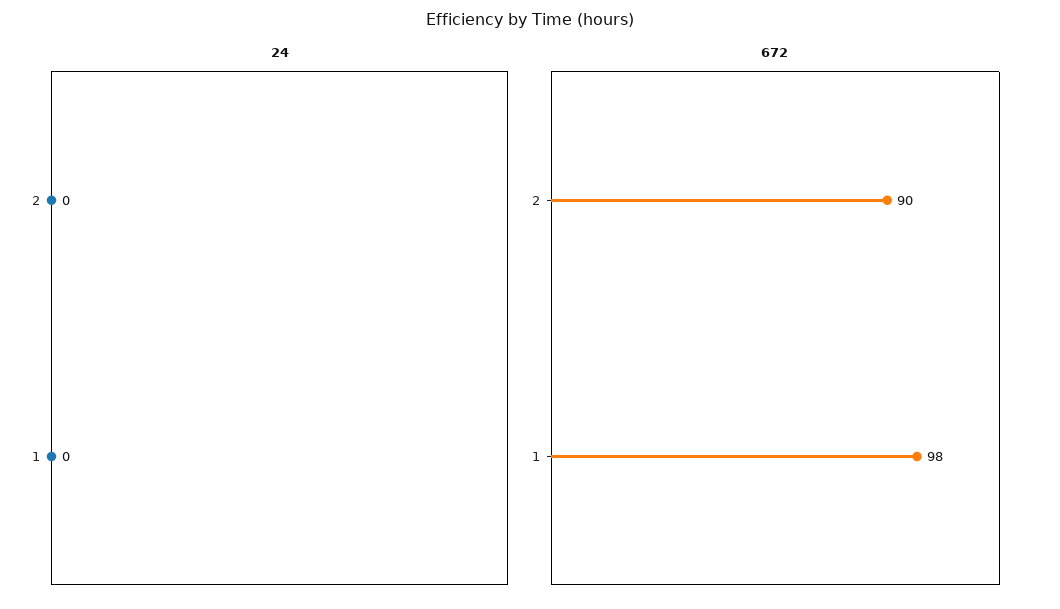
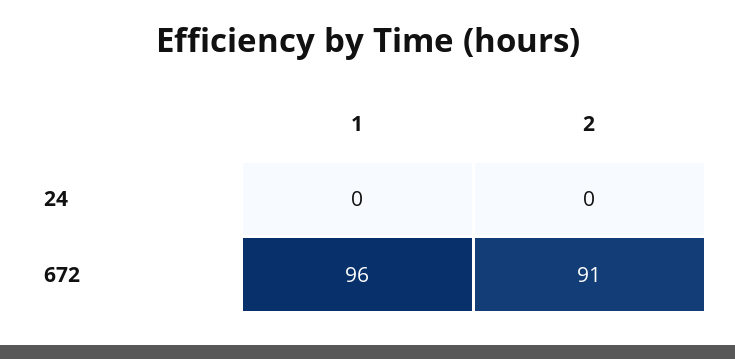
  {
    "24": {
      "2": 0,
      "1": 0
    },
    "672": {
-     "2": 90,
+     "2": 91,
-     "1": 98
+     "1": 96
    }
  }

